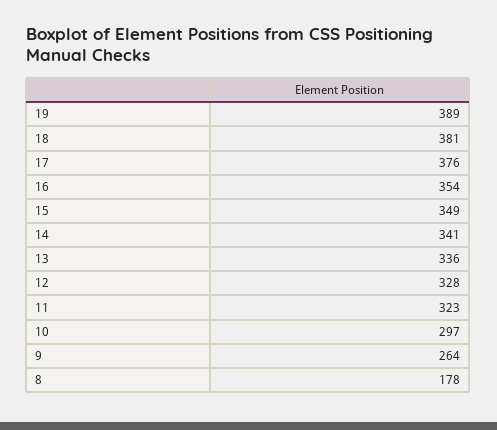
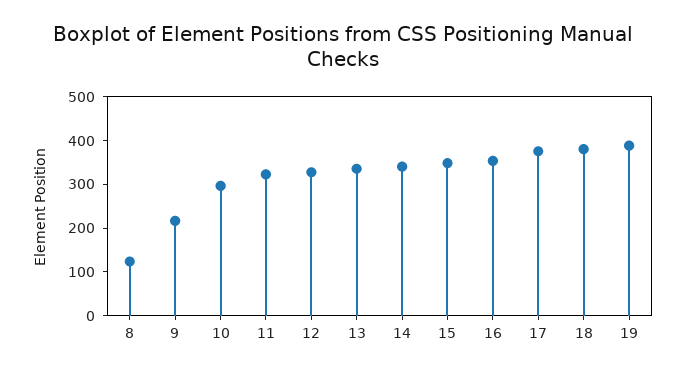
  {
    "19": 389,
    "18": 381,
    "17": 376,
    "16": 354,
    "15": 349,
    "14": 341,
    "13": 336,
    "12": 328,
    "11": 323,
    "10": 297,
-   "9": 264,
+   "9": 220,
-   "8": 178
+   "8": 120
  }

